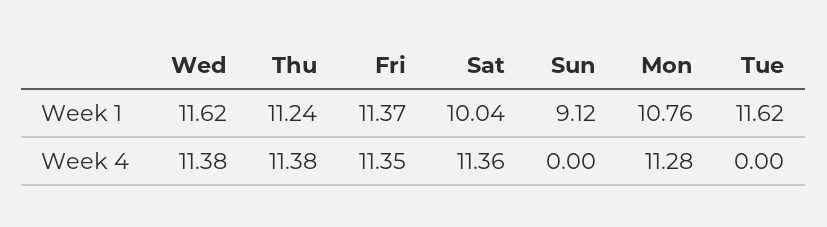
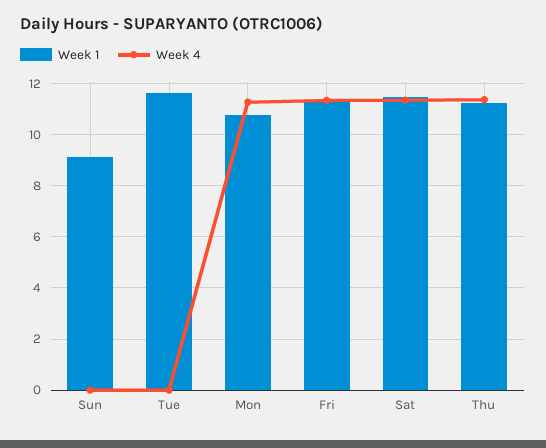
  {
    "Week 1": {
-     "Wed": 11.62,
      "Thu": 11.24,
      "Fri": 11.37,
-     "Sat": 10.04,
+     "Sat": 11.5,
      "Sun": 9.12,
      "Mon": 10.76,
      "Tue": 11.62
    },
    "Week 4": {
-     "Wed": 11.38,
      "Thu": 11.38,
      "Fri": 11.35,
      "Sat": 11.36,
      "Sun": 0,
      "Mon": 11.28,
      "Tue": 0
    }
  }

